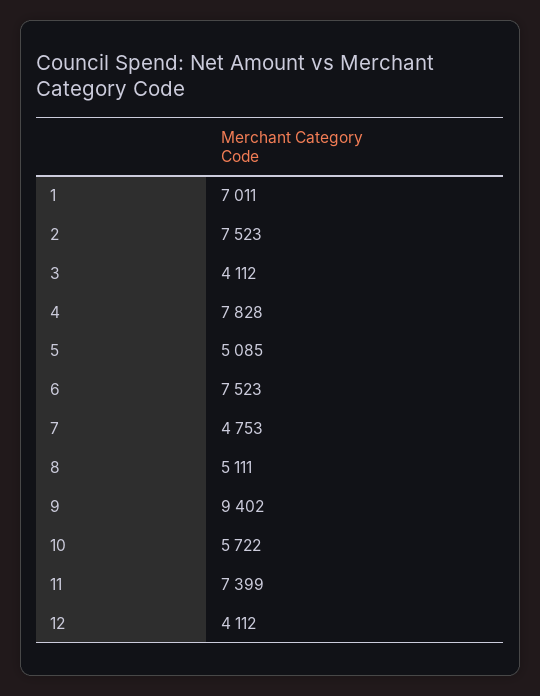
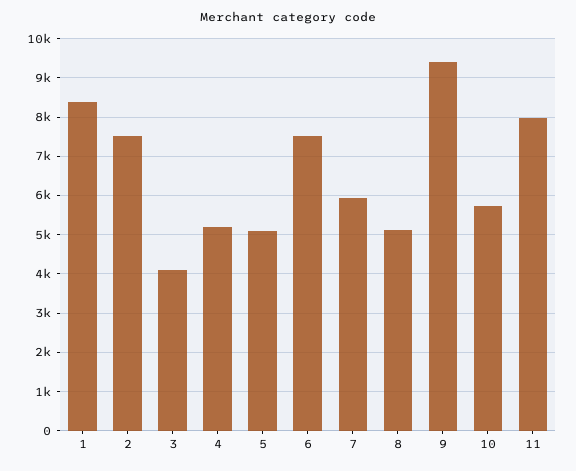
  {
-   "1": 7011,
+   "1": 8400,
    "2": 7523,
    "3": 4112,
-   "4": 7828,
+   "4": 5200,
    "5": 5085,
    "6": 7523,
-   "7": 4753,
+   "7": 6000,
    "8": 5111,
    "9": 9402,
    "10": 5722,
-   "11": 7399,
+   "11": 8000
-   "12": 4112
  }

